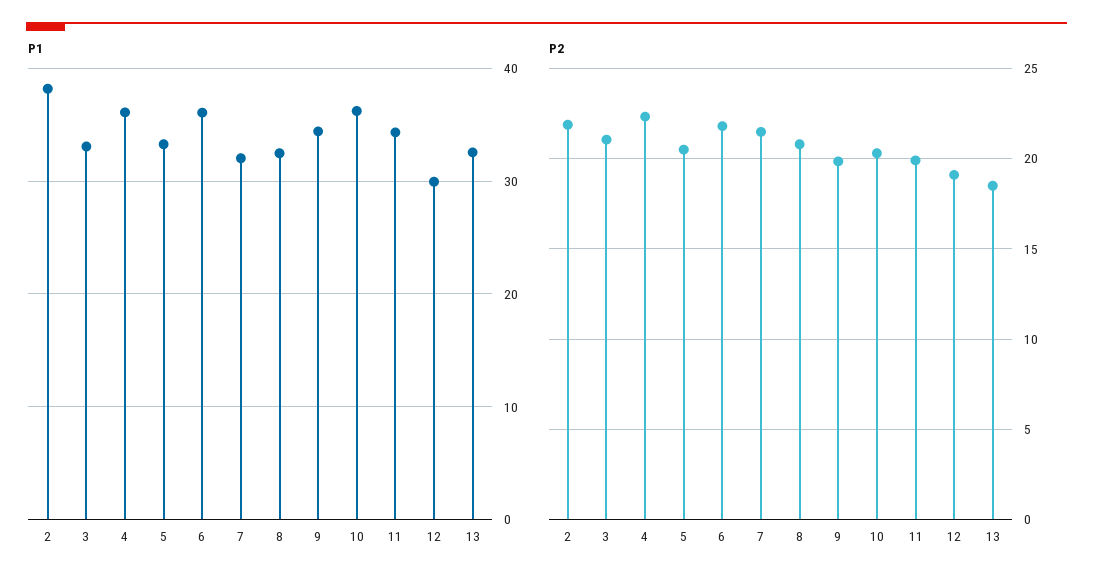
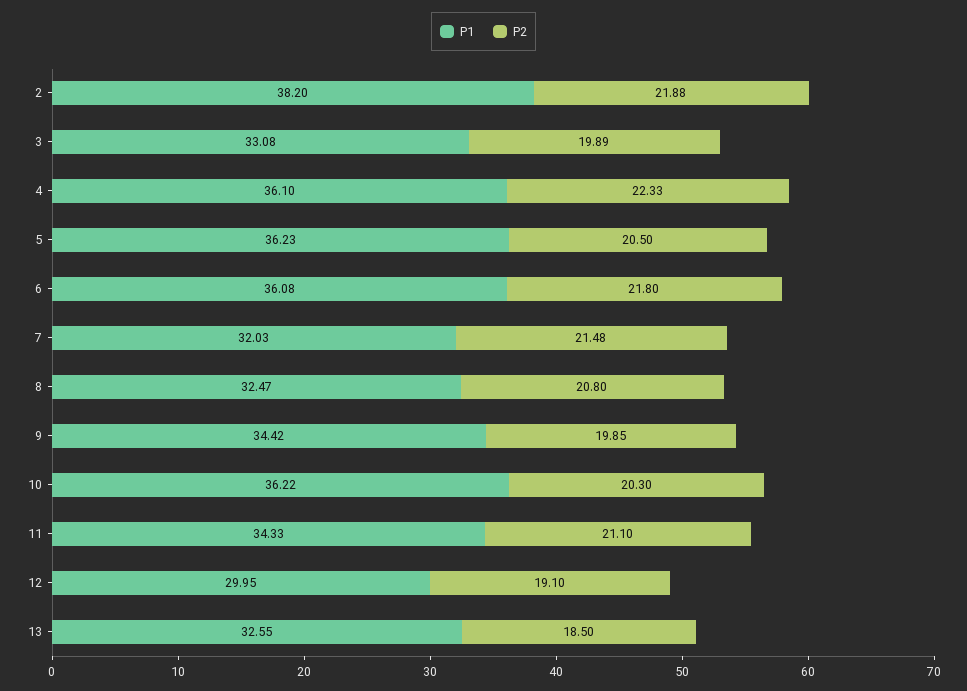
  {
    "P1": {
      "2": 38.2,
      "3": 33.08,
      "4": 36.1,
-     "5": 33,
+     "5": 36.23,
      "6": 36.08,
      "7": 32.03,
      "8": 32.47,
      "9": 34.42,
      "10": 36.22,
      "11": 34.33,
      "12": 29.95,
      "13": 32.55
    },
    "P2": {
      "2": 21.88,
-     "3": 21,
+     "3": 19.89,
      "4": 22.33,
      "5": 20.5,
      "6": 21.8,
      "7": 21.48,
      "8": 20.8,
      "9": 19.85,
      "10": 20.3,
-     "11": 20,
+     "11": 21.1,
      "12": 19.1,
      "13": 18.5
    }
  }

